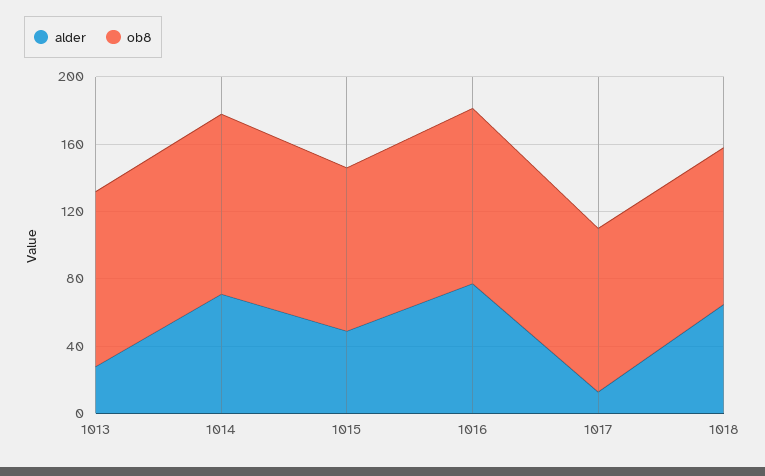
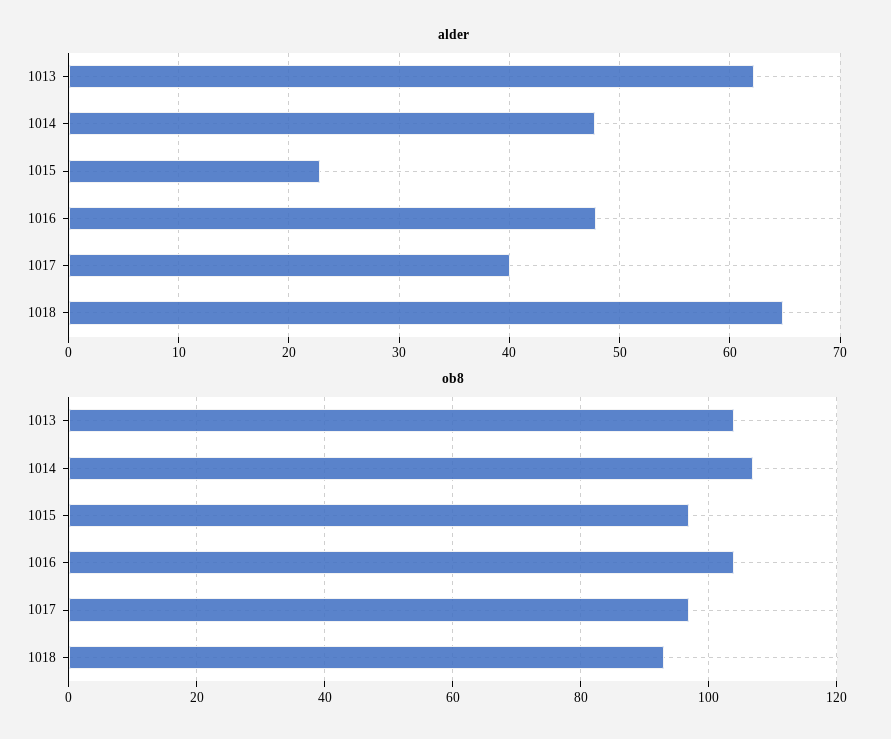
  {
    "alder": {
-     "1013": 30,
+     "1013": 62,
-     "1014": 70,
+     "1014": 48,
-     "1015": 50,
+     "1015": 23,
-     "1016": 80,
+     "1016": 48,
-     "1017": 10,
+     "1017": 40,
      "1018": 65
    },
    "ob8": {
      "1013": 105,
      "1014": 105,
      "1015": 95,
      "1016": 105,
      "1017": 95,
      "1018": 95
    }
  }

